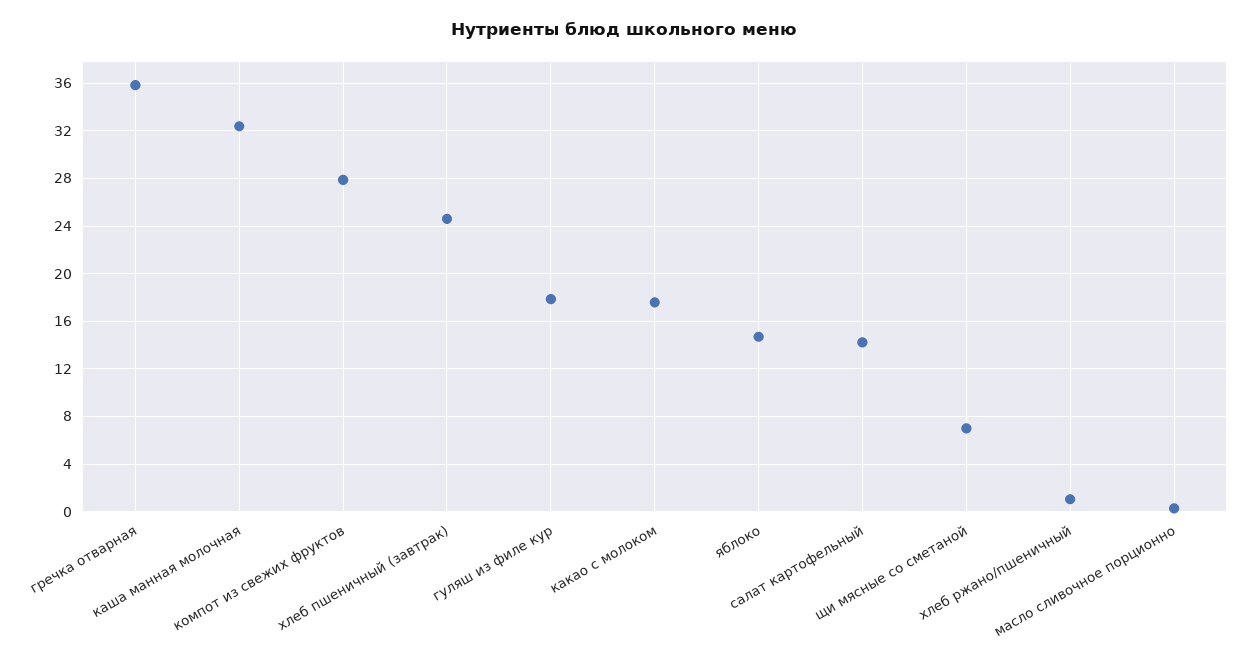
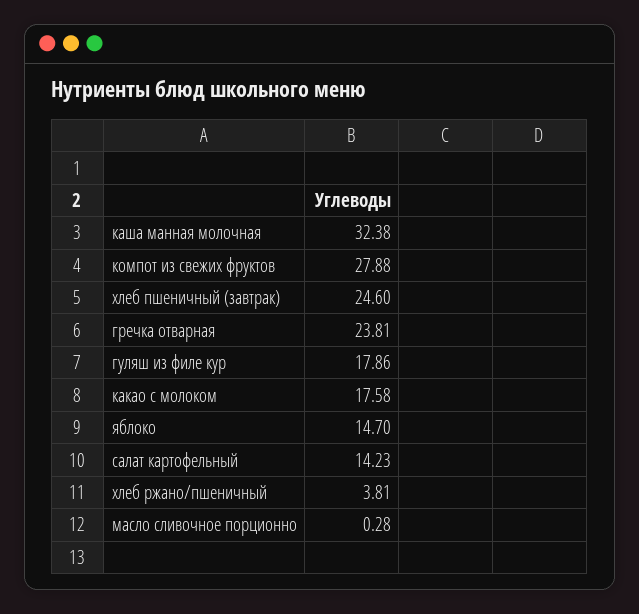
  {
-   "гречка отварная": 36,
+   "гречка отварная": 23.81,
    "каша манная молочная": 32.38,
    "компот из свежих фруктов": 27.88,
    "хлеб пшеничный (завтрак)": 24.6,
    "гуляш из филе кур": 17.86,
    "какао с молоком": 17.58,
    "яблоко": 14.7,
    "салат картофельный": 14.23,
-   "щи мясные со сметаной": 7,
-   "хлеб ржано/пшеничный": 1,
+   "хлеб ржано/пшеничный": 3.81,
    "масло сливочное порционно": 0.28
  }

